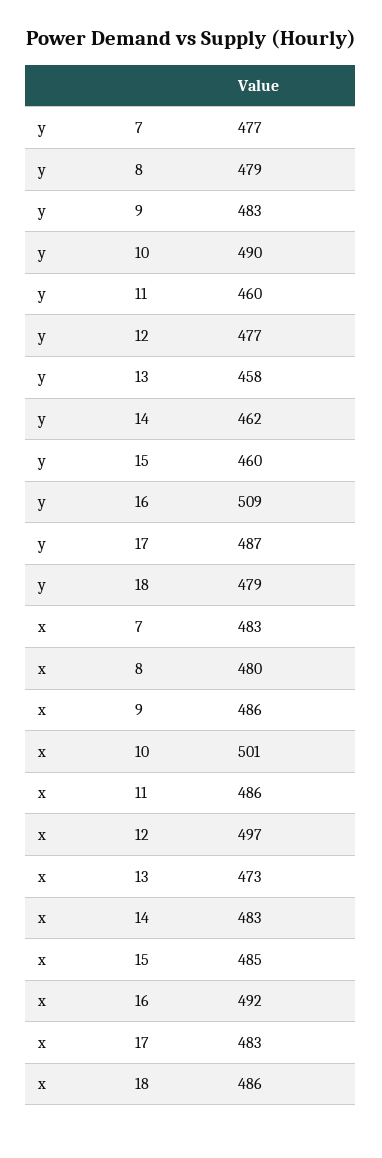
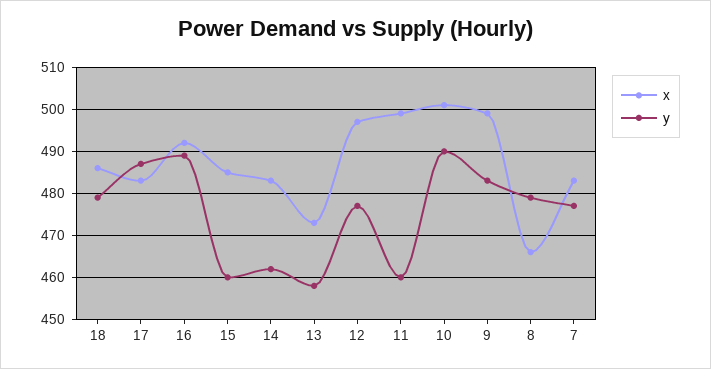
  {
    "y": {
      "7": 477,
      "8": 479,
      "9": 483,
      "10": 490,
      "11": 460,
      "12": 477,
      "13": 458,
      "14": 462,
      "15": 460,
-     "16": 509,
+     "16": 490,
      "17": 487,
      "18": 479
    },
    "x": {
      "7": 483,
-     "8": 480,
+     "8": 465,
-     "9": 486,
+     "9": 500,
      "10": 501,
-     "11": 486,
+     "11": 500,
      "12": 497,
      "13": 473,
      "14": 483,
      "15": 485,
      "16": 492,
      "17": 483,
      "18": 486
    }
  }

